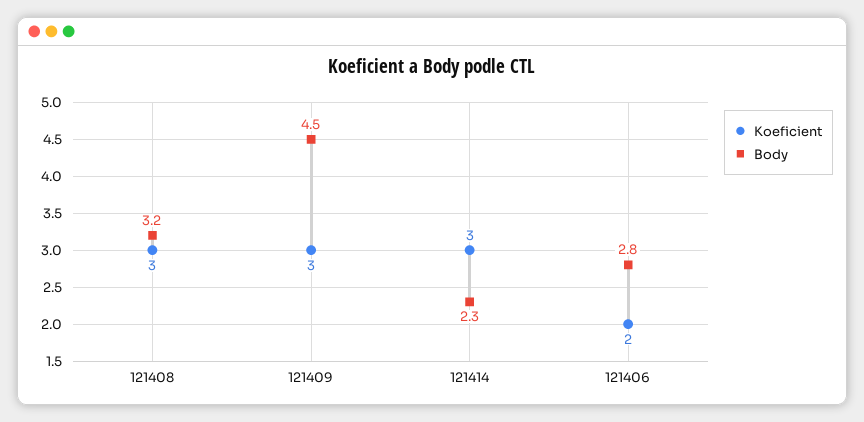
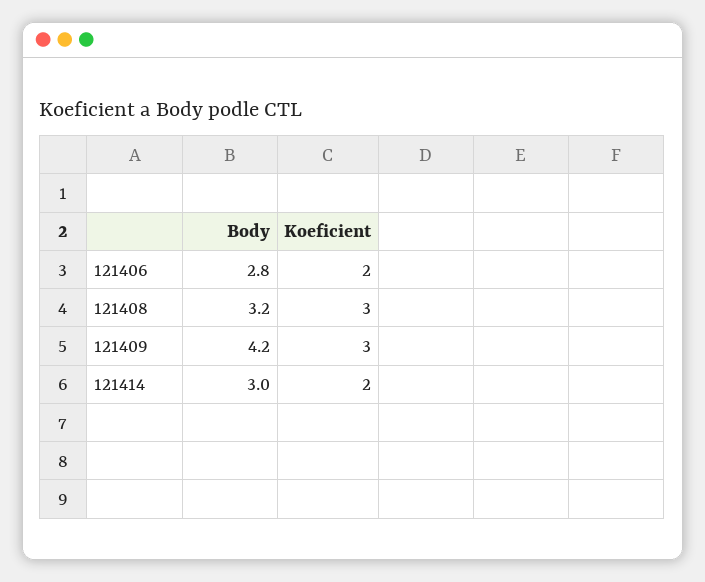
  {
    "Koeficient": {
      "121408": 3,
      "121409": 3,
-     "121414": 3,
+     "121414": 2,
      "121406": 2
    },
    "Body": {
      "121408": 3.2,
-     "121409": 4.5,
+     "121409": 4.2,
-     "121414": 2.3,
+     "121414": 3,
      "121406": 2.8
    }
  }

